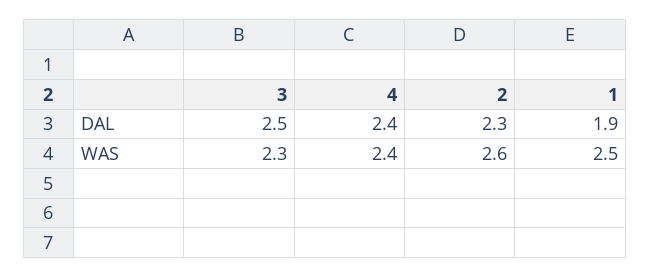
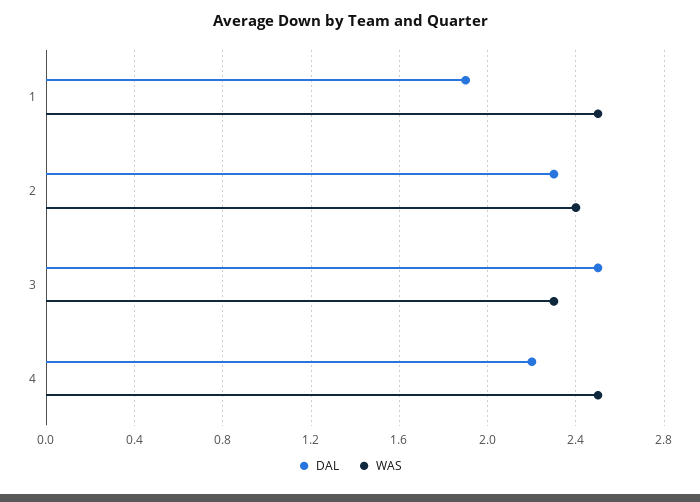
  {
    "DAL": {
      "3": 2.5,
-     "4": 2.4,
+     "4": 2.2,
      "2": 2.3,
      "1": 1.9
    },
    "WAS": {
      "3": 2.3,
-     "4": 2.4,
+     "4": 2.5,
-     "2": 2.6,
+     "2": 2.4,
      "1": 2.5
    }
  }

